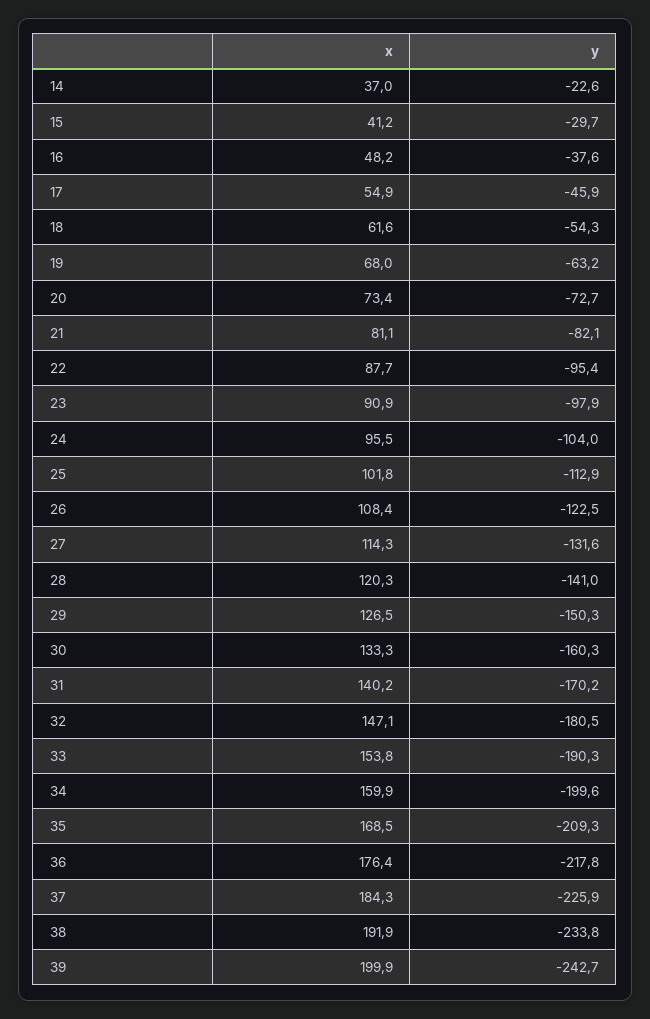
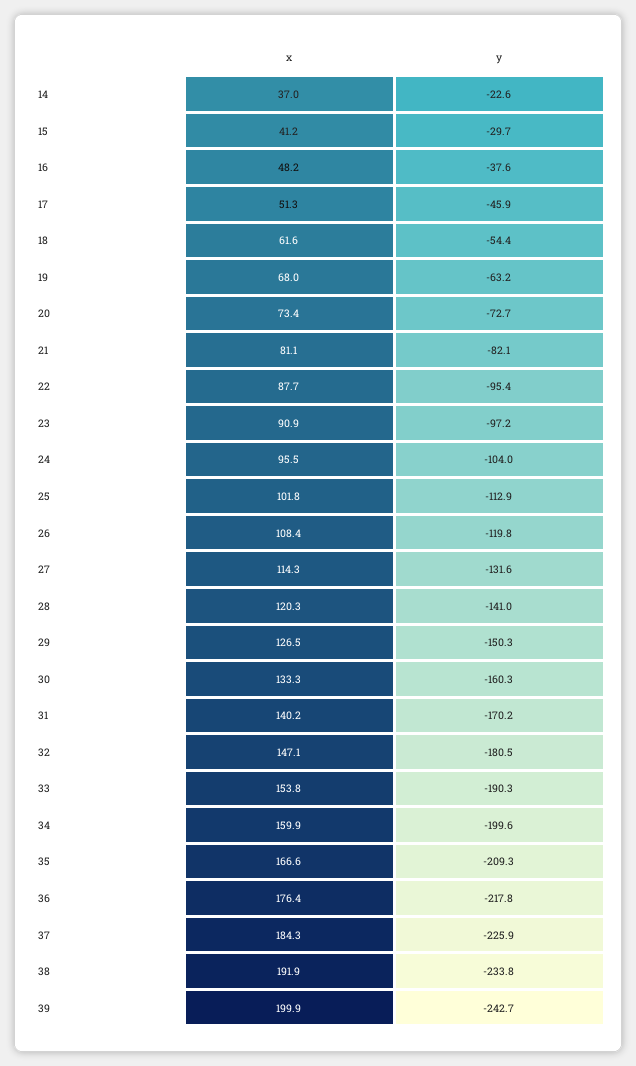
  {
    "x": {
      "14": 37,
      "15": 41.2,
      "16": 48.2,
-     "17": 54.9,
+     "17": 51.3,
      "18": 61.6,
      "19": 68,
      "20": 73.4,
      "21": 81.1,
      "22": 87.7,
      "23": 90.9,
      "24": 95.5,
      "25": 101.8,
      "26": 108.4,
      "27": 114.3,
      "28": 120.3,
      "29": 126.5,
      "30": 133.3,
      "31": 140.2,
      "32": 147.1,
      "33": 153.8,
      "34": 159.9,
-     "35": 168.5,
+     "35": 166.6,
      "36": 176.4,
      "37": 184.3,
      "38": 191.9,
      "39": 199.9
    },
    "y": {
      "14": -22.6,
      "15": -29.7,
      "16": -37.6,
      "17": -45.9,
-     "18": -54.3,
+     "18": -54.4,
      "19": -63.2,
      "20": -72.7,
      "21": -82.1,
      "22": -95.4,
-     "23": -97.9,
+     "23": -97.2,
      "24": -104,
      "25": -112.9,
-     "26": -122.5,
+     "26": -119.8,
      "27": -131.6,
      "28": -141,
      "29": -150.3,
      "30": -160.3,
      "31": -170.2,
      "32": -180.5,
      "33": -190.3,
      "34": -199.6,
      "35": -209.3,
      "36": -217.8,
      "37": -225.9,
      "38": -233.8,
      "39": -242.7
    }
  }

